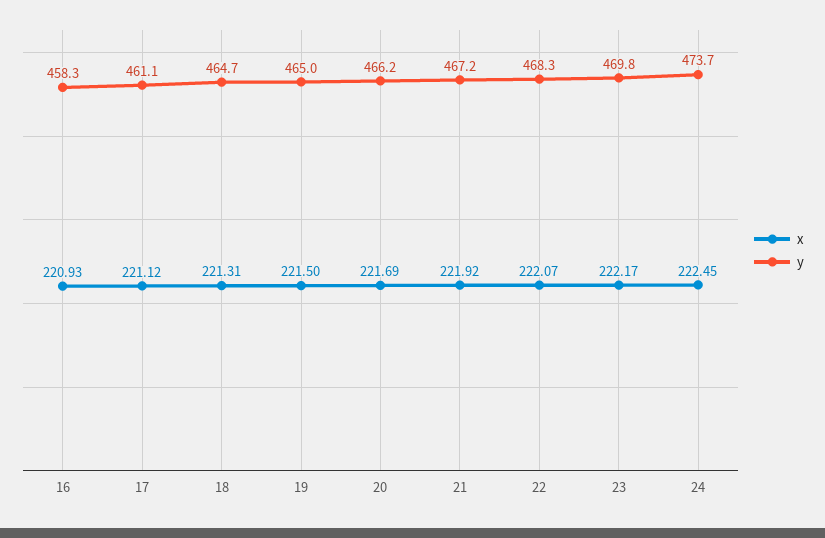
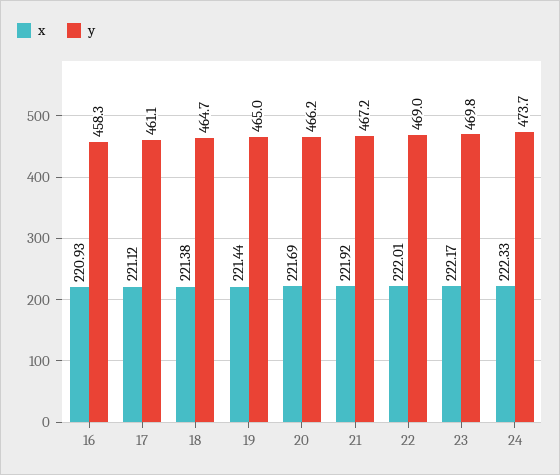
  {
    "x": {
      "16": 220.93,
      "17": 221.12,
-     "18": 221.31,
+     "18": 221.38,
-     "19": 221.5,
+     "19": 221.44,
      "20": 221.69,
      "21": 221.92,
-     "22": 222.07,
+     "22": 222.01,
      "23": 222.17,
-     "24": 222.45
+     "24": 222.33
    },
    "y": {
      "16": 458.3,
      "17": 461.1,
      "18": 464.7,
      "19": 465,
      "20": 466.2,
      "21": 467.2,
-     "22": 468.3,
+     "22": 469,
      "23": 469.8,
      "24": 473.7
    }
  }

